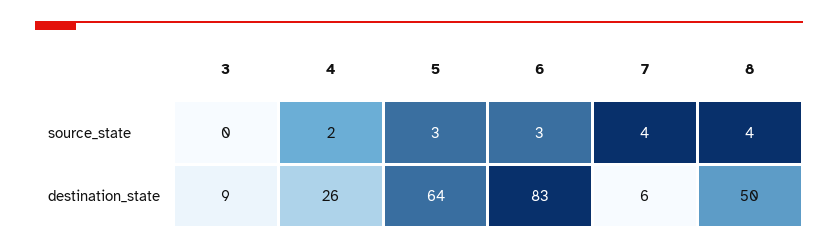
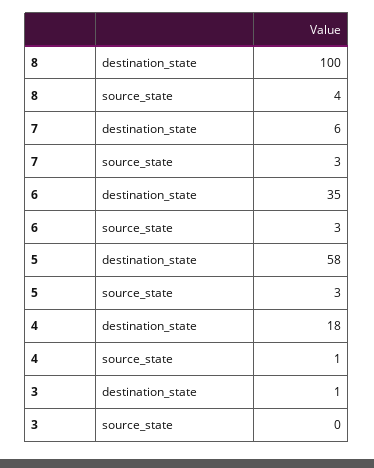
  {
    "3": {
      "source_state": 0,
-     "destination_state": 9
+     "destination_state": 1
    },
    "4": {
-     "source_state": 2,
+     "source_state": 1,
-     "destination_state": 26
+     "destination_state": 18
    },
    "5": {
      "source_state": 3,
-     "destination_state": 64
+     "destination_state": 58
    },
    "6": {
      "source_state": 3,
-     "destination_state": 83
+     "destination_state": 35
    },
    "7": {
-     "source_state": 4,
+     "source_state": 3,
      "destination_state": 6
    },
    "8": {
      "source_state": 4,
-     "destination_state": 50
+     "destination_state": 100
    }
  }

